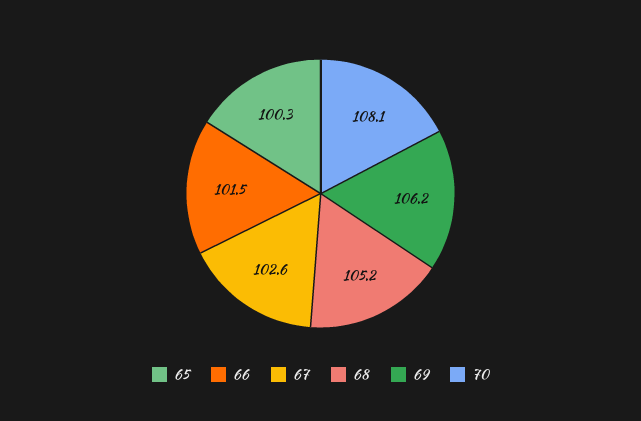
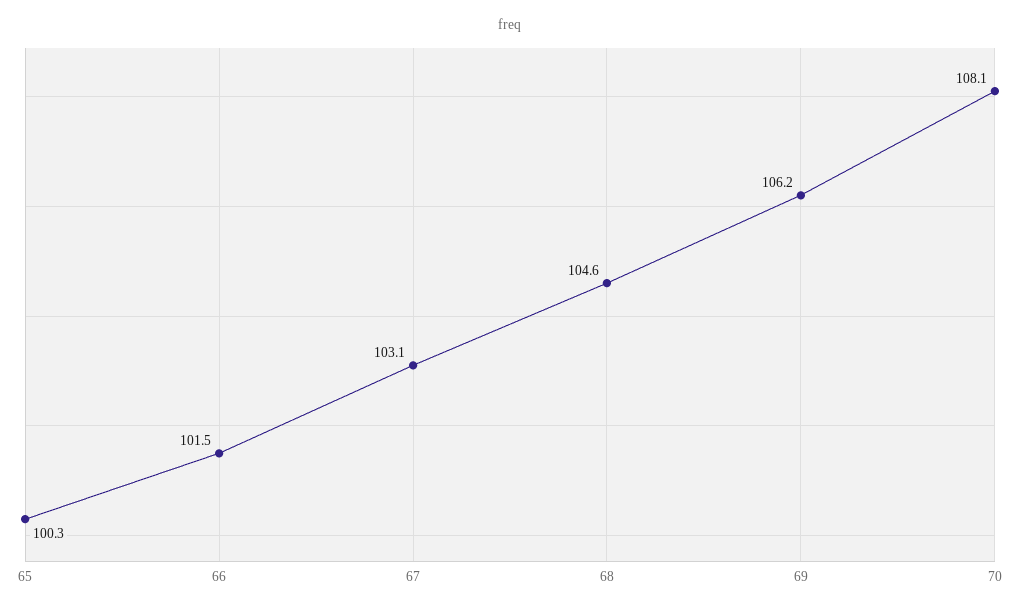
  {
    "65": 100.3,
    "66": 101.5,
-   "67": 102.6,
+   "67": 103.1,
-   "68": 105.2,
+   "68": 104.6,
    "69": 106.2,
    "70": 108.1
  }

